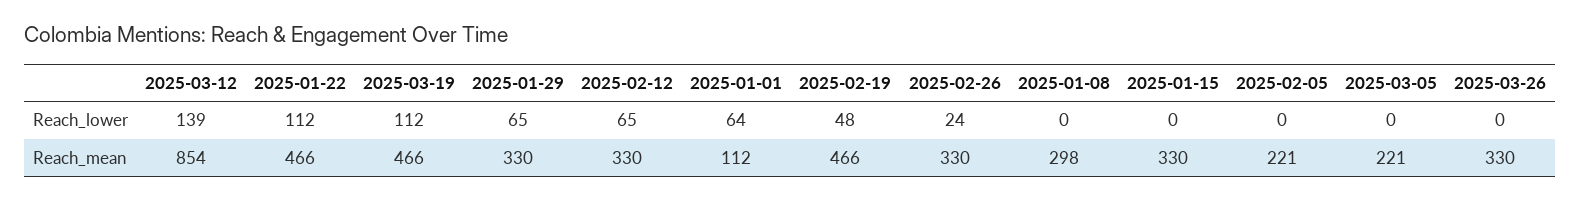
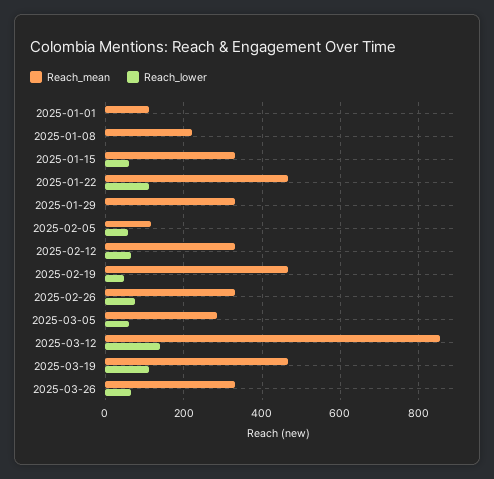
  {
    "Reach_lower": {
      "2025-03-12": 139,
      "2025-01-22": 112,
      "2025-03-19": 112,
-     "2025-01-29": 65,
+     "2025-01-29": 0,
      "2025-02-12": 65,
-     "2025-01-01": 64,
+     "2025-01-01": 0,
      "2025-02-19": 48,
-     "2025-02-26": 24,
+     "2025-02-26": 80,
      "2025-01-08": 0,
-     "2025-01-15": 0,
+     "2025-01-15": 60,
-     "2025-02-05": 0,
+     "2025-02-05": 60,
-     "2025-03-05": 0,
+     "2025-03-05": 60,
-     "2025-03-26": 0
+     "2025-03-26": 60
    },
    "Reach_mean": {
      "2025-03-12": 854,
      "2025-01-22": 466,
      "2025-03-19": 466,
      "2025-01-29": 330,
      "2025-02-12": 330,
      "2025-01-01": 112,
      "2025-02-19": 466,
      "2025-02-26": 330,
-     "2025-01-08": 298,
+     "2025-01-08": 220,
      "2025-01-15": 330,
-     "2025-02-05": 221,
+     "2025-02-05": 120,
-     "2025-03-05": 221,
+     "2025-03-05": 280,
      "2025-03-26": 330
    }
  }

